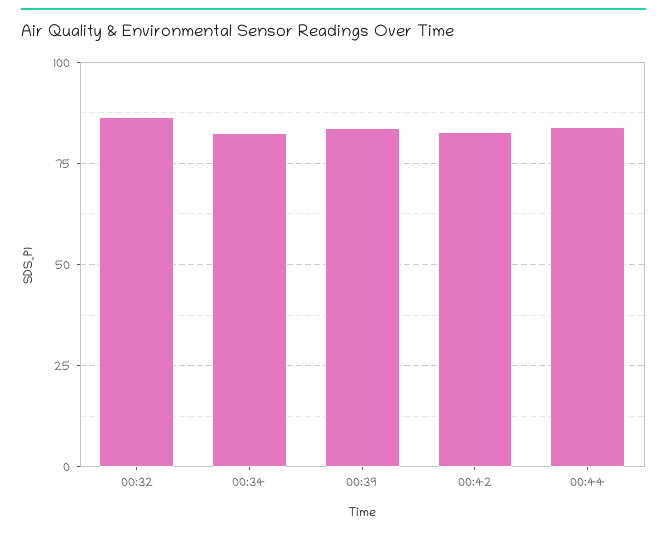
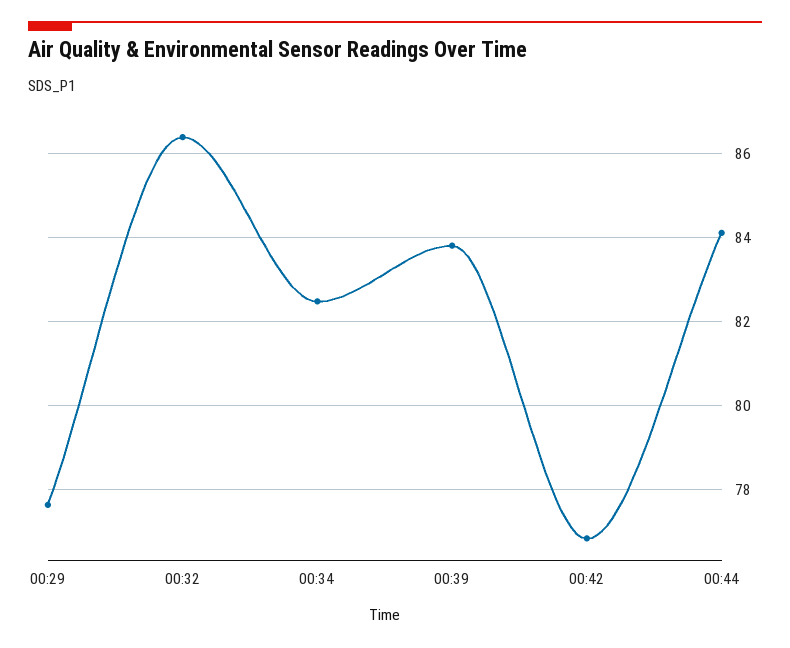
  {
    "00:32": 86.4,
    "00:34": 82.4,
    "00:39": 83.8,
-   "00:42": 82.5,
+   "00:42": 76.8,
-   "00:44": 84.2
+   "00:44": 84.2,
+   "00:29": 77.6
  }

